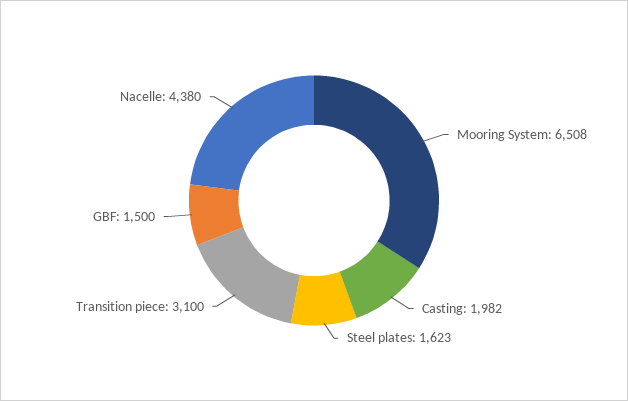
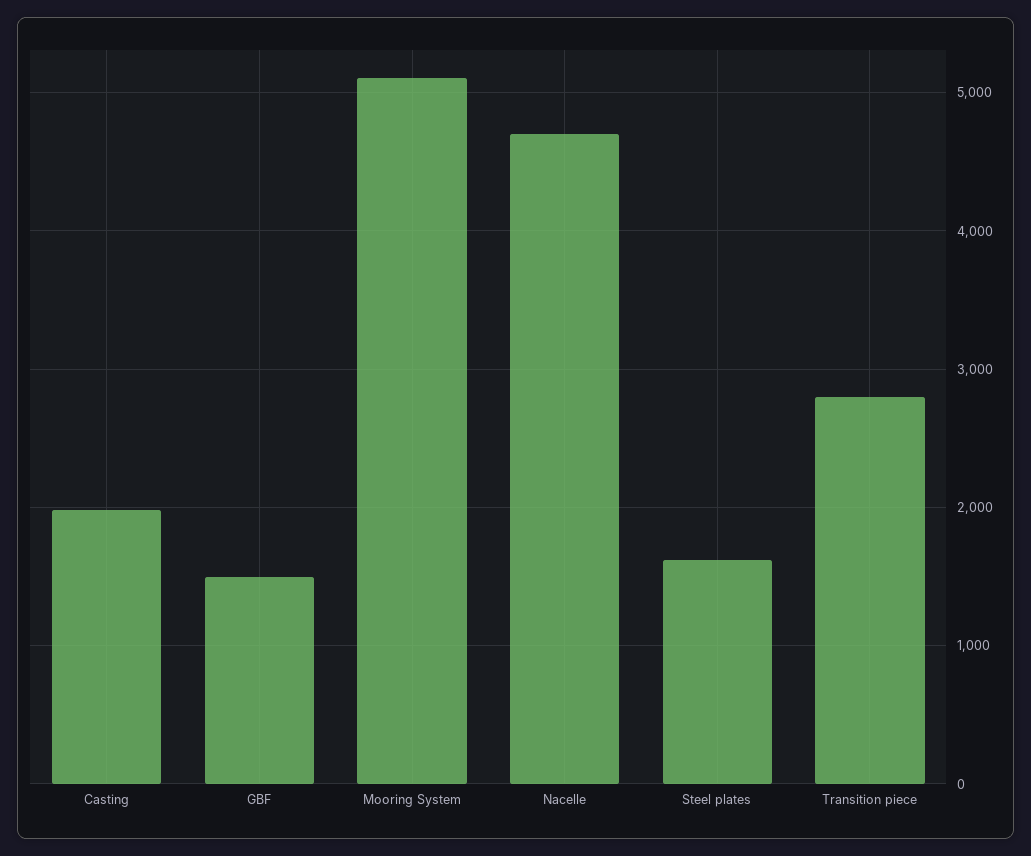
  {
-   "Mooring System": 6508,
+   "Mooring System": 5100,
    "Casting": 1982,
    "Steel plates": 1623,
-   "Transition piece": 3100,
+   "Transition piece": 2800,
    "GBF": 1500,
-   "Nacelle": 4380
+   "Nacelle": 4700
  }

